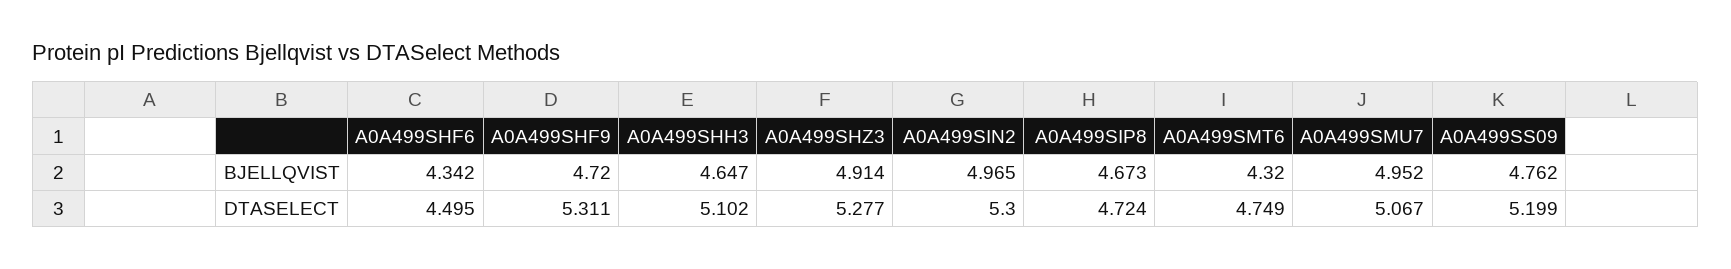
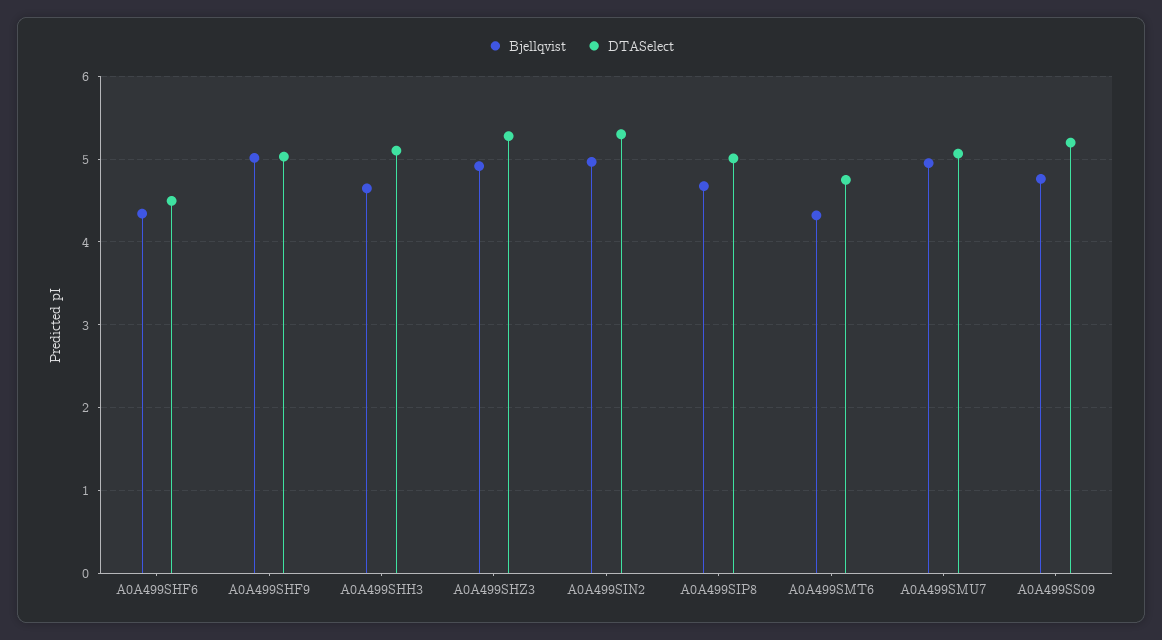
  {
    "BJELLQVIST": {
      "A0A499SHF6": 4.342,
-     "A0A499SHF9": 4.72,
+     "A0A499SHF9": 5,
      "A0A499SHH3": 4.647,
      "A0A499SHZ3": 4.914,
      "A0A499SIN2": 4.965,
      "A0A499SIP8": 4.673,
      "A0A499SMT6": 4.32,
      "A0A499SMU7": 4.952,
      "A0A499SS09": 4.762
    },
    "DTASELECT": {
      "A0A499SHF6": 4.495,
-     "A0A499SHF9": 5.311,
+     "A0A499SHF9": 5,
      "A0A499SHH3": 5.102,
      "A0A499SHZ3": 5.277,
      "A0A499SIN2": 5.3,
-     "A0A499SIP8": 4.724,
+     "A0A499SIP8": 5,
      "A0A499SMT6": 4.749,
      "A0A499SMU7": 5.067,
      "A0A499SS09": 5.199
    }
  }

